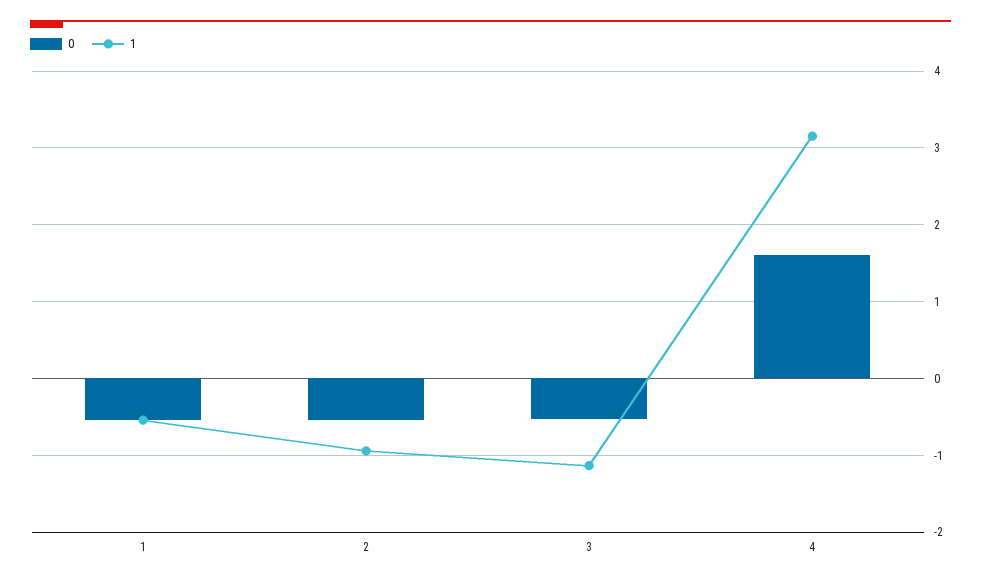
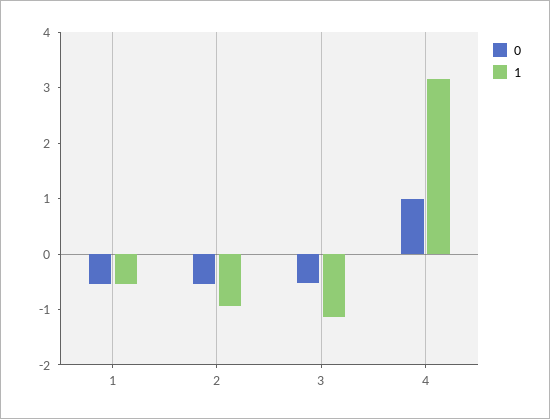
  {
    "0": {
      "1": -0.5,
      "2": -0.5,
      "3": -0.5,
-     "4": 1.6
+     "4": 1
    },
    "1": {
      "1": -0.5,
      "2": -0.9,
      "3": -1.1,
      "4": 3.2
    }
  }

